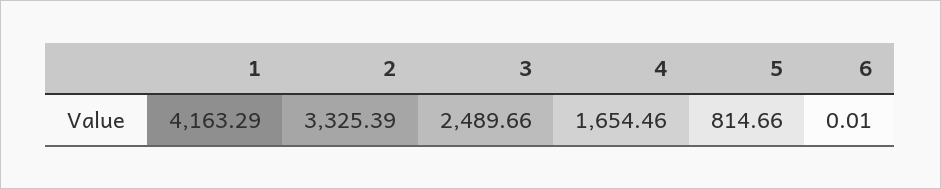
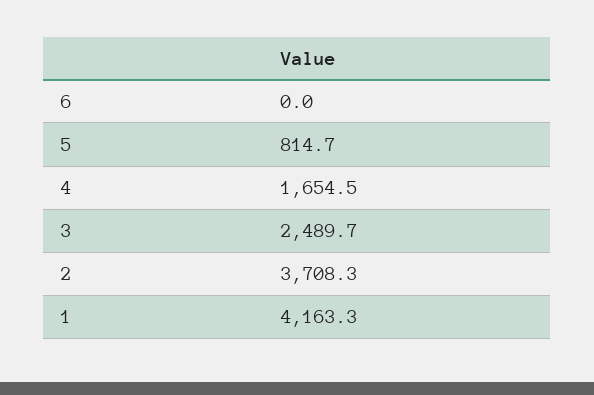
  {
    "1": 4163.29,
-   "2": 3325.39,
+   "2": 3708.3,
    "3": 2489.66,
    "4": 1654.46,
    "5": 814.66,
    "6": 0.01
  }

